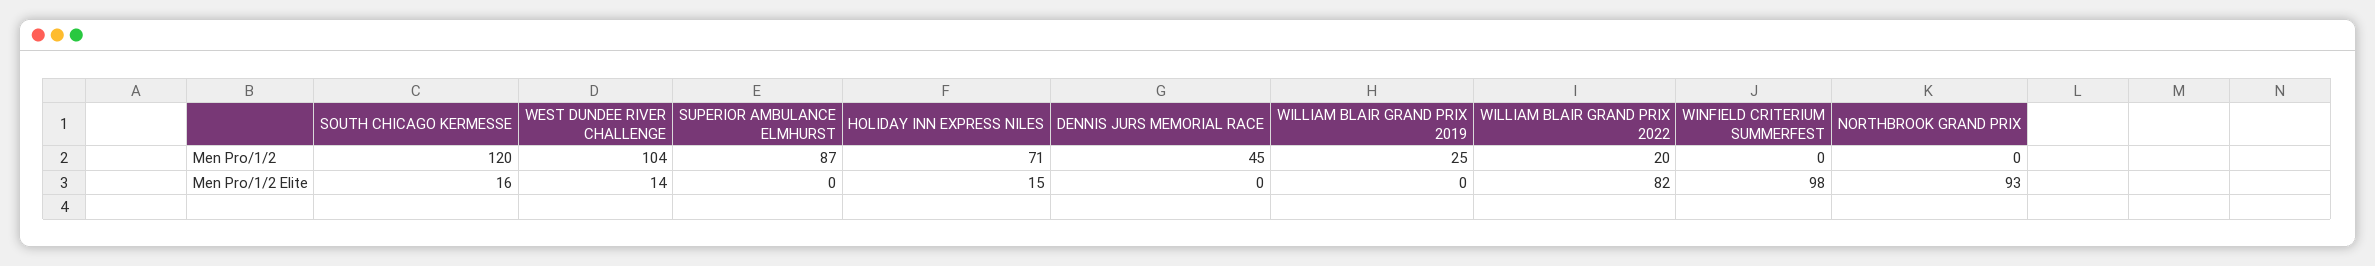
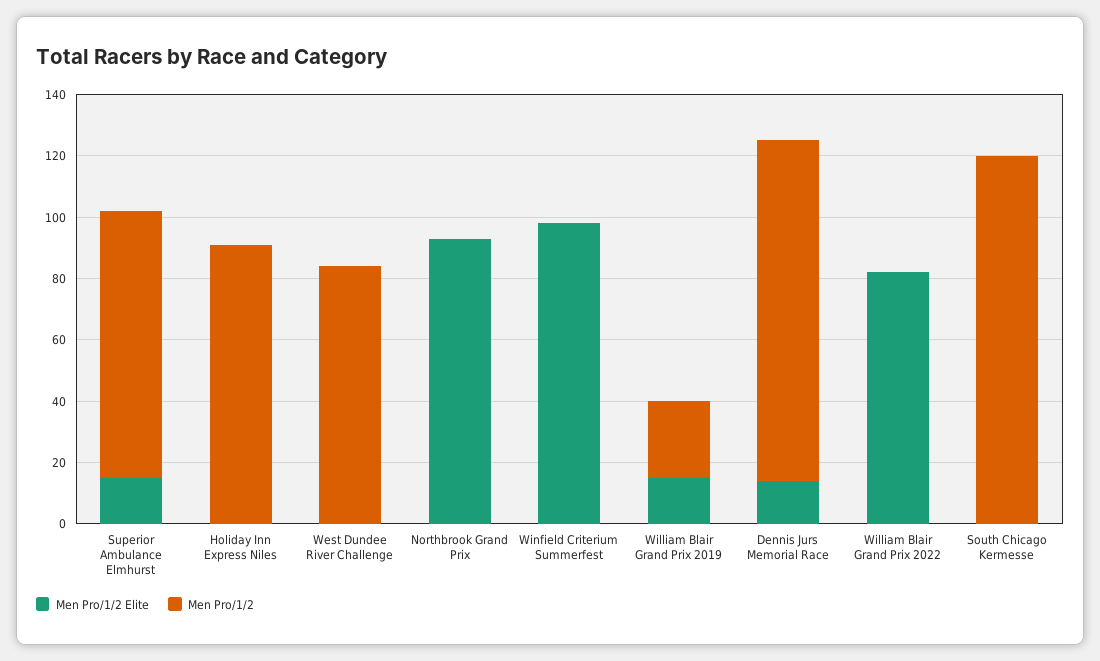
  {
    "Men Pro/1/2": {
      "SOUTH CHICAGO KERMESSE": 120,
-     "WEST DUNDEE RIVER CHALLENGE": 104,
+     "WEST DUNDEE RIVER CHALLENGE": 85,
      "SUPERIOR AMBULANCE ELMHURST": 87,
-     "HOLIDAY INN EXPRESS NILES": 71,
+     "HOLIDAY INN EXPRESS NILES": 90,
-     "DENNIS JURS MEMORIAL RACE": 45,
+     "DENNIS JURS MEMORIAL RACE": 110,
      "WILLIAM BLAIR GRAND PRIX 2019": 25,
-     "WILLIAM BLAIR GRAND PRIX 2022": 20,
+     "WILLIAM BLAIR GRAND PRIX 2022": 0,
      "WINFIELD CRITERIUM SUMMERFEST": 0,
      "NORTHBROOK GRAND PRIX": 0
    },
    "Men Pro/1/2 Elite": {
-     "SOUTH CHICAGO KERMESSE": 16,
+     "SOUTH CHICAGO KERMESSE": 0,
-     "WEST DUNDEE RIVER CHALLENGE": 14,
+     "WEST DUNDEE RIVER CHALLENGE": 0,
-     "SUPERIOR AMBULANCE ELMHURST": 0,
+     "SUPERIOR AMBULANCE ELMHURST": 15,
-     "HOLIDAY INN EXPRESS NILES": 15,
+     "HOLIDAY INN EXPRESS NILES": 0,
-     "DENNIS JURS MEMORIAL RACE": 0,
+     "DENNIS JURS MEMORIAL RACE": 15,
-     "WILLIAM BLAIR GRAND PRIX 2019": 0,
+     "WILLIAM BLAIR GRAND PRIX 2019": 15,
      "WILLIAM BLAIR GRAND PRIX 2022": 82,
      "WINFIELD CRITERIUM SUMMERFEST": 98,
      "NORTHBROOK GRAND PRIX": 93
    }
  }

